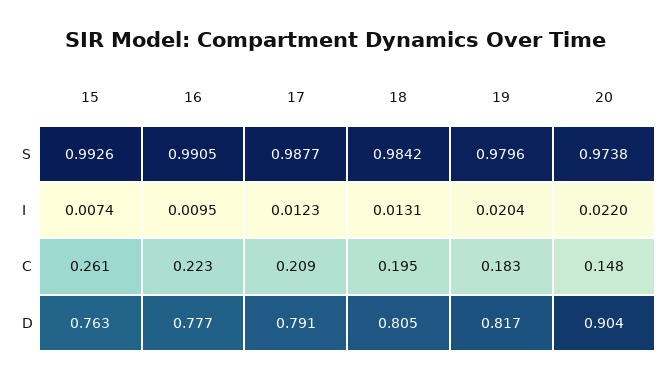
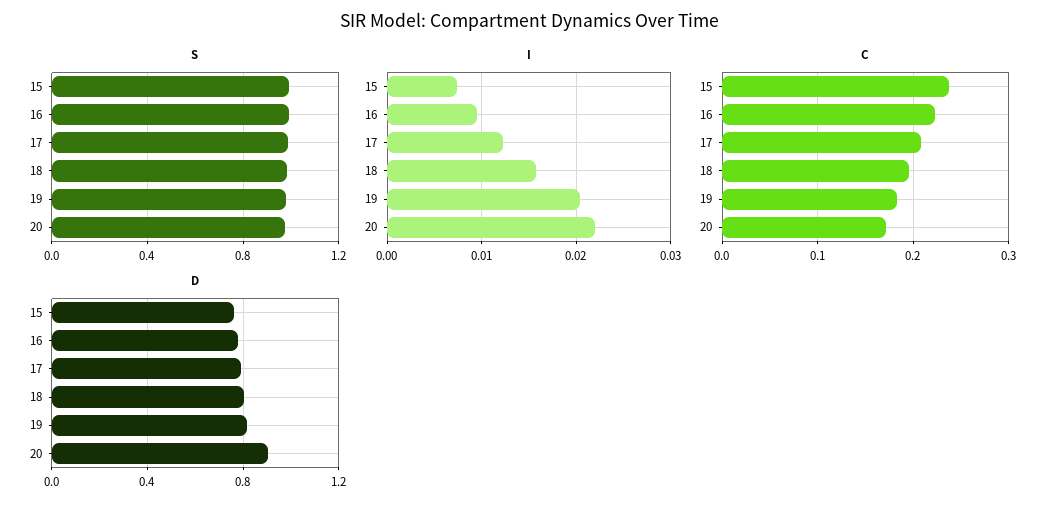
  {
    "S": {
      "15": 0.9926,
      "16": 0.9905,
      "17": 0.9877,
      "18": 0.9842,
      "19": 0.9796,
      "20": 0.9738
    },
    "I": {
      "15": 0.0074,
      "16": 0.0095,
      "17": 0.0123,
-     "18": 0.0131,
+     "18": 0.016,
      "19": 0.0204,
      "20": 0.022
    },
    "C": {
-     "15": 0.261,
+     "15": 0.24,
      "16": 0.223,
      "17": 0.209,
      "18": 0.195,
      "19": 0.183,
-     "20": 0.148
+     "20": 0.17
    },
    "D": {
      "15": 0.763,
      "16": 0.777,
      "17": 0.791,
      "18": 0.805,
      "19": 0.817,
      "20": 0.904
    }
  }

